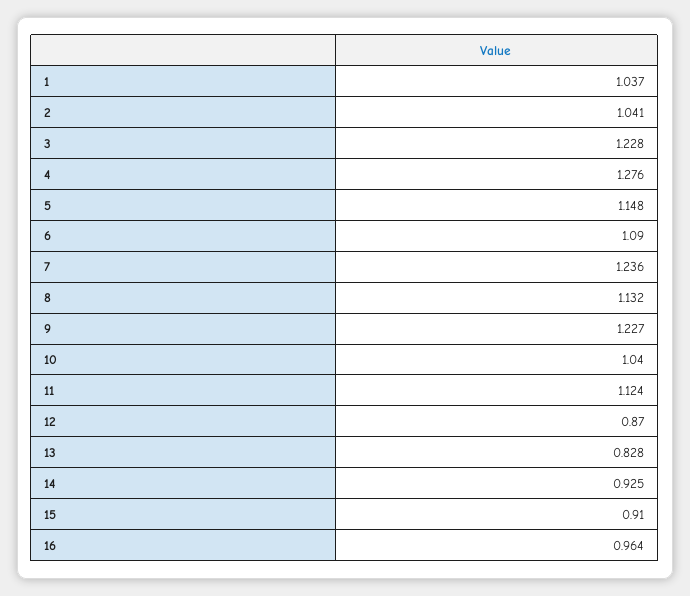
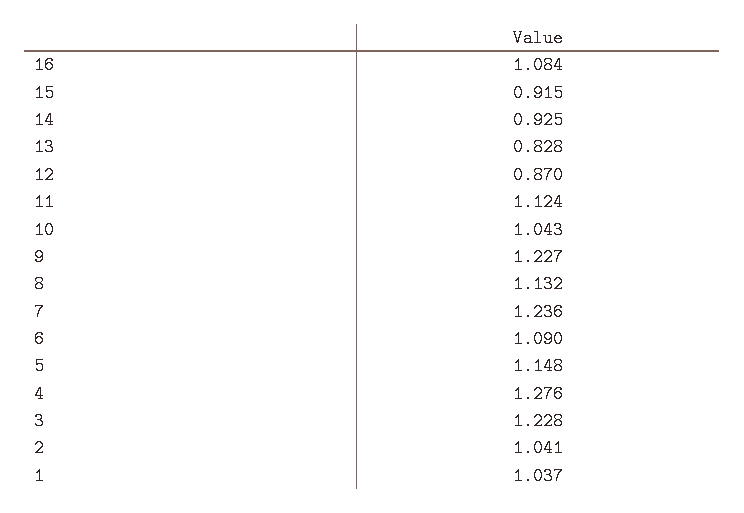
  {
    "1": 1.037,
    "2": 1.041,
    "3": 1.228,
    "4": 1.276,
    "5": 1.148,
    "6": 1.09,
    "7": 1.236,
    "8": 1.132,
    "9": 1.227,
-   "10": 1.04,
+   "10": 1.043,
    "11": 1.124,
    "12": 0.87,
    "13": 0.828,
    "14": 0.925,
-   "15": 0.91,
+   "15": 0.915,
-   "16": 0.964
+   "16": 1.084
  }

